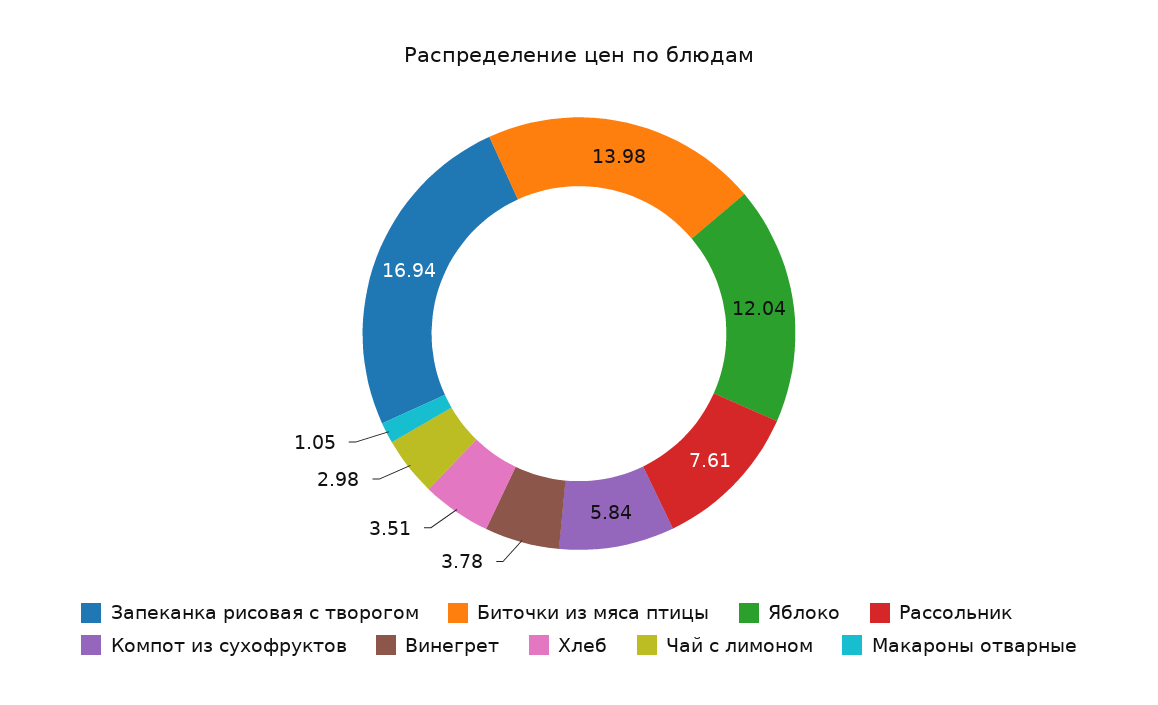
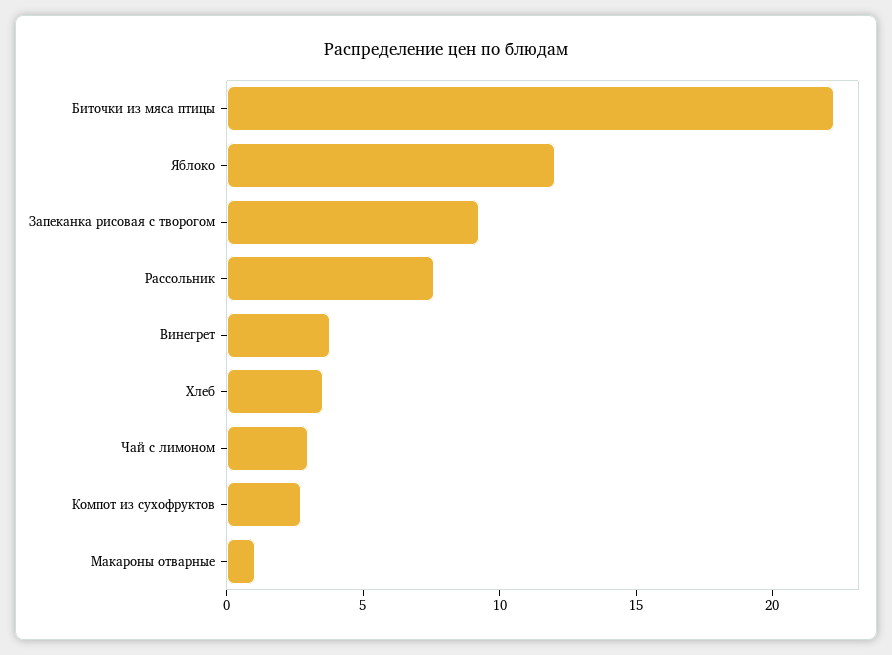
  {
-   "Запеканка рисовая с творогом": 16.94,
+   "Запеканка рисовая с творогом": 9,
-   "Биточки из мяса птицы": 13.98,
+   "Биточки из мяса птицы": 22,
    "Яблоко": 12.04,
    "Рассольник": 7.61,
-   "Компот из сухофруктов": 5.84,
+   "Компот из сухофруктов": 3,
    "Винегрет": 3.78,
    "Хлеб": 3.51,
    "Чай с лимоном": 2.98,
    "Макароны отварные": 1.05
  }

